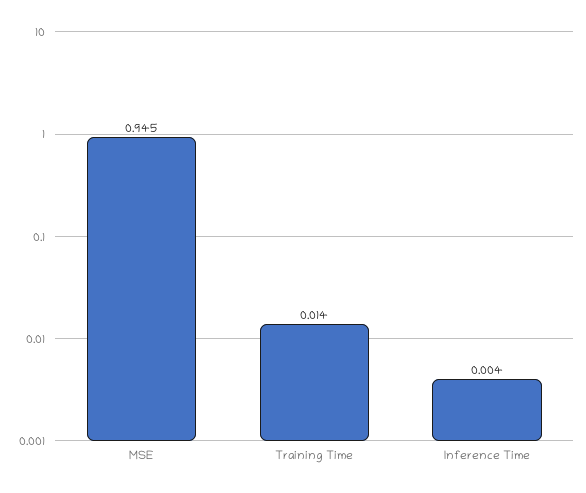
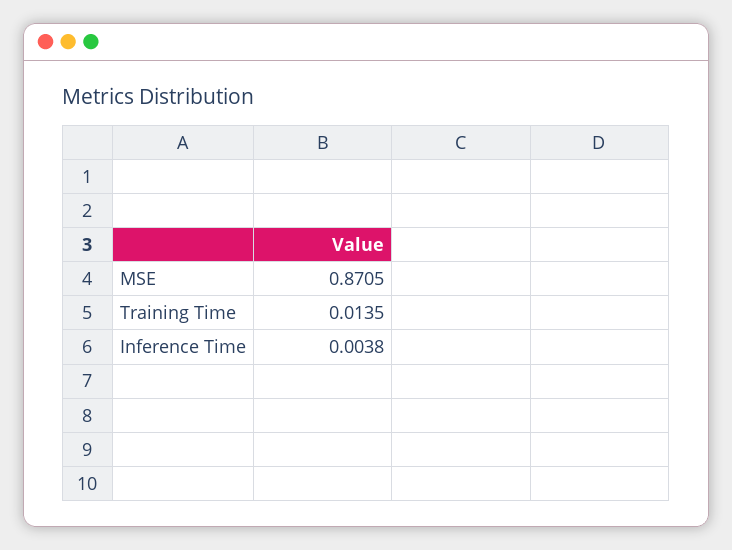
  {
-   "MSE": 0.945,
+   "MSE": 0.8705,
    "Training Time": 0.0135,
    "Inference Time": 0.0038
  }

